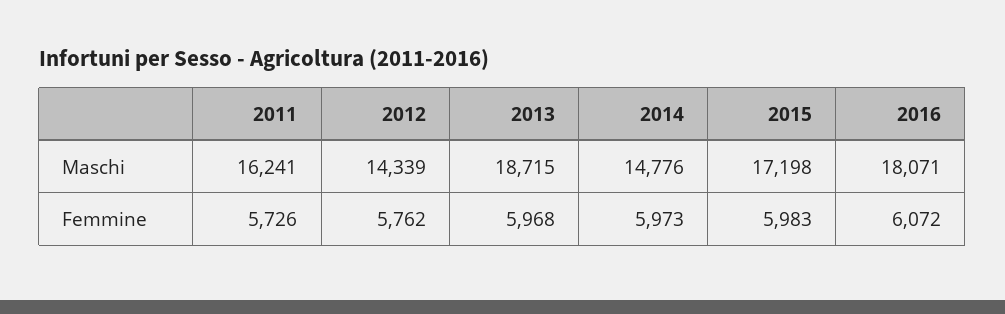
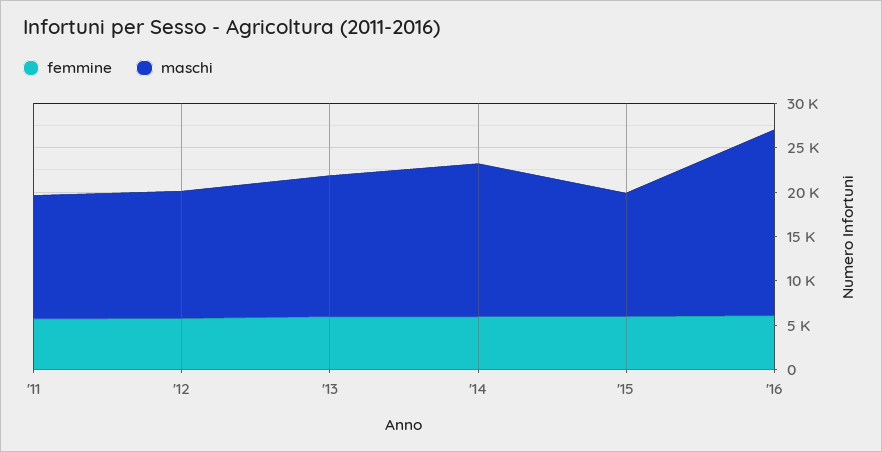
  {
    "Maschi": {
-     "2011": 16241,
+     "2011": 14000,
      "2012": 14339,
-     "2013": 18715,
+     "2013": 16000,
-     "2014": 14776,
+     "2014": 17000,
-     "2015": 17198,
+     "2015": 14000,
-     "2016": 18071
+     "2016": 21000
    },
    "Femmine": {
      "2011": 5726,
      "2012": 5762,
      "2013": 5968,
      "2014": 5973,
      "2015": 5983,
      "2016": 6072
    }
  }

